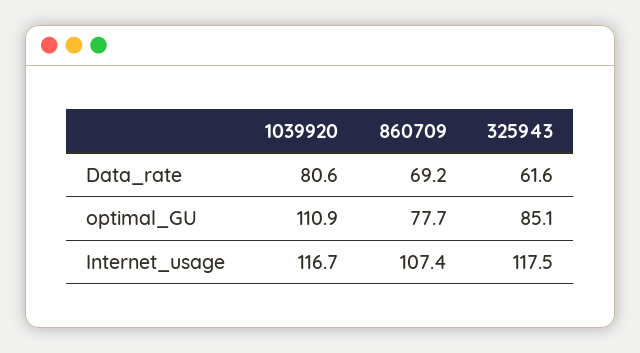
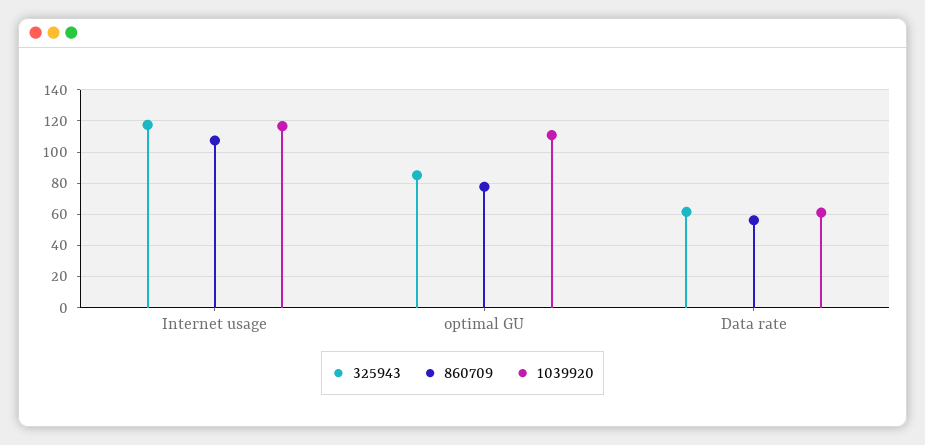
  {
    "1039920": {
-     "Data_rate": 80.6,
+     "Data_rate": 60,
      "optimal_GU": 110.9,
      "Internet_usage": 116.7
    },
    "860709": {
-     "Data_rate": 69.2,
+     "Data_rate": 55,
      "optimal_GU": 77.7,
      "Internet_usage": 107.4
    },
    "325943": {
      "Data_rate": 61.6,
      "optimal_GU": 85.1,
      "Internet_usage": 117.5
    }
  }

